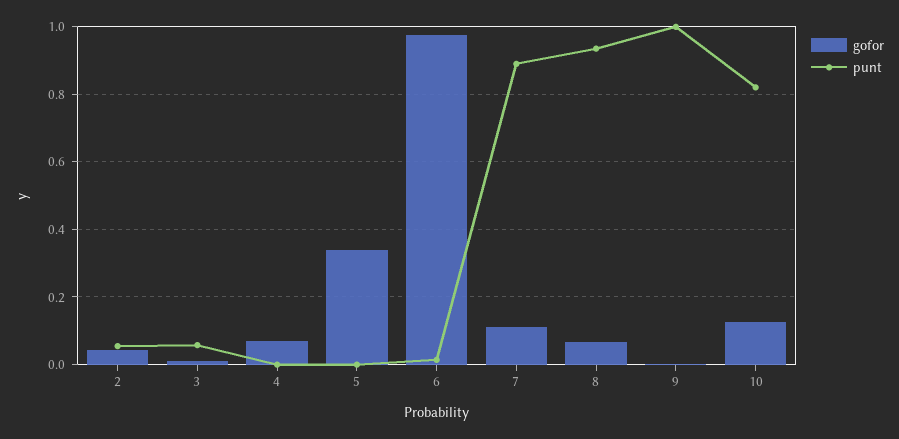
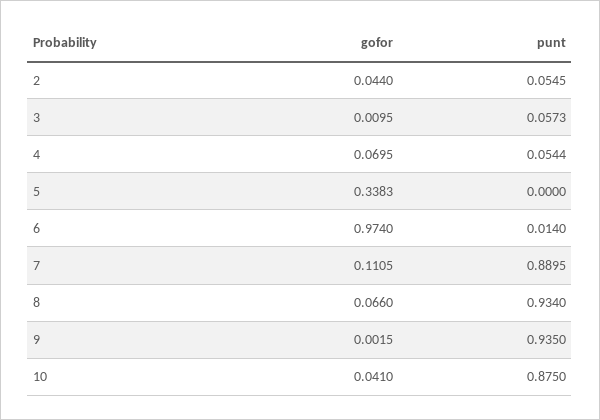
  {
    "gofor": {
      "2": 0.044,
      "3": 0.0095,
      "4": 0.0695,
      "5": 0.3383,
      "6": 0.974,
      "7": 0.1105,
      "8": 0.066,
      "9": 0.0015,
-     "10": 0.12
+     "10": 0.041
    },
    "punt": {
      "2": 0.0545,
      "3": 0.0573,
-     "4": 0,
+     "4": 0.0544,
      "5": 0,
      "6": 0.014,
      "7": 0.8895,
      "8": 0.934,
-     "9": 1,
+     "9": 0.935,
-     "10": 0.82
+     "10": 0.875
    }
  }

